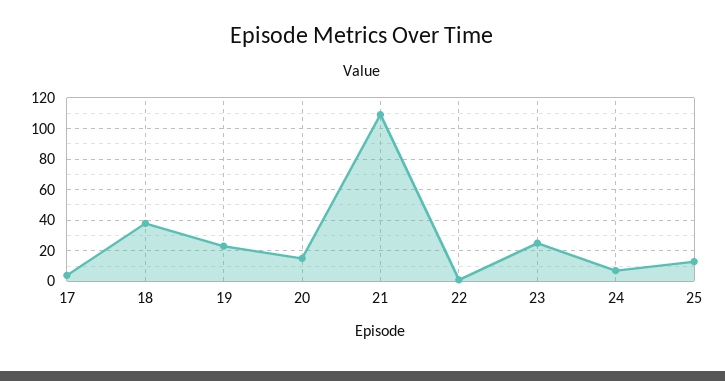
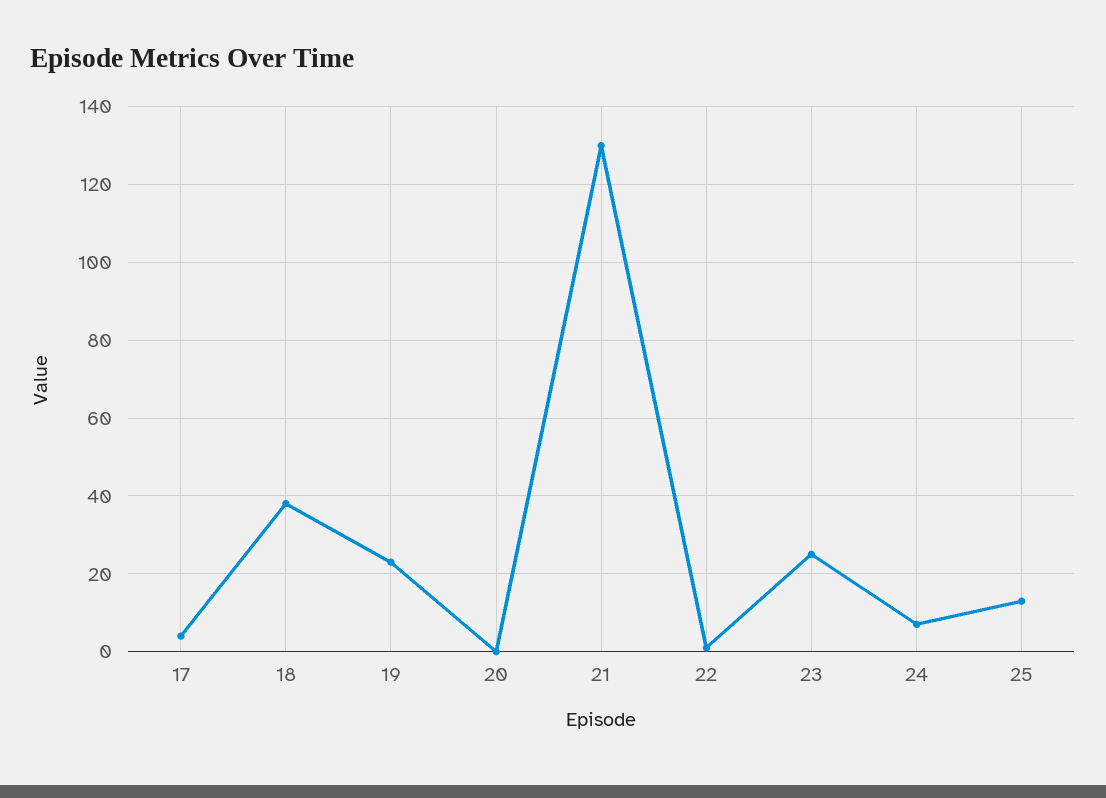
  {
    "17": 5,
    "18": 40,
    "19": 25,
-   "20": 15,
+   "20": 0,
-   "21": 110,
+   "21": 130,
    "22": 0,
    "23": 25,
    "24": 5,
    "25": 15
  }

